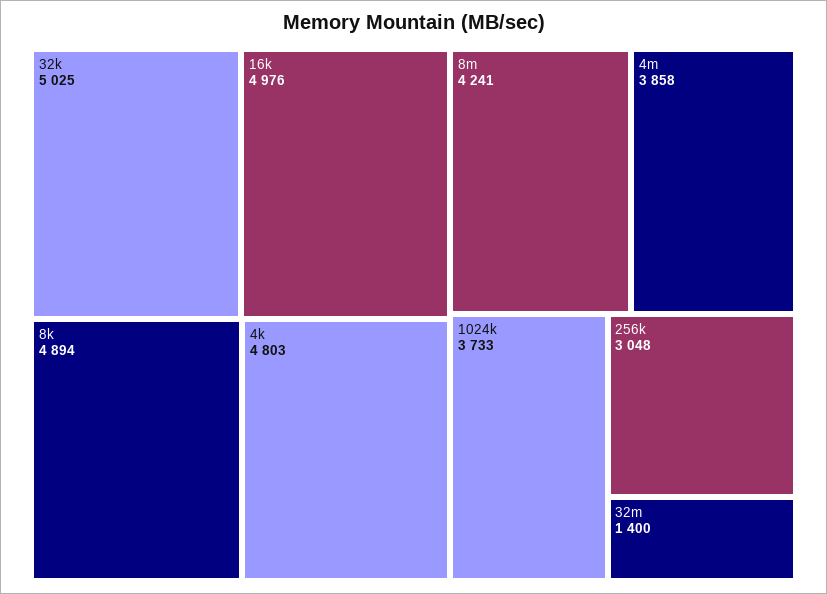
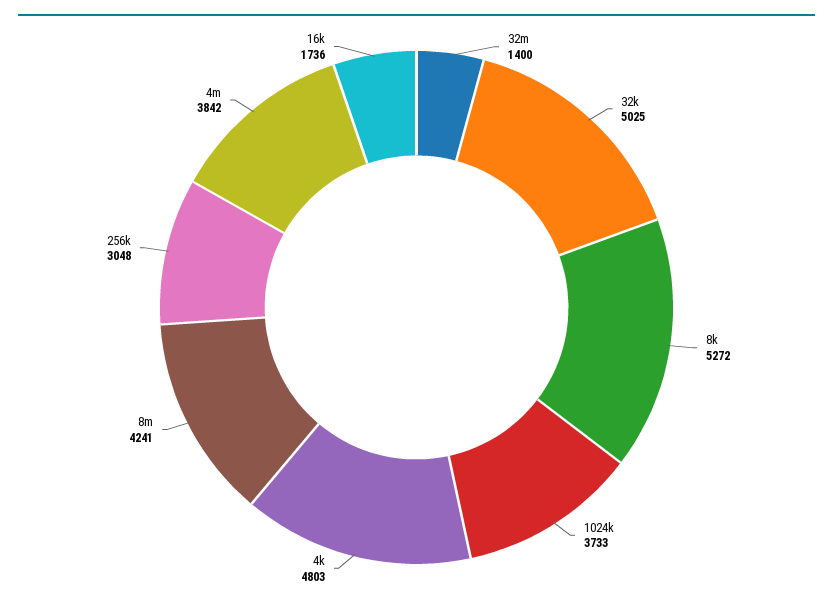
  {
    "32k": 5025,
-   "16k": 4976,
+   "16k": 1736,
-   "8k": 4894,
+   "8k": 5272,
    "4k": 4803,
    "8m": 4241,
-   "4m": 3858,
+   "4m": 3842,
    "1024k": 3733,
    "256k": 3048,
    "32m": 1400
  }

